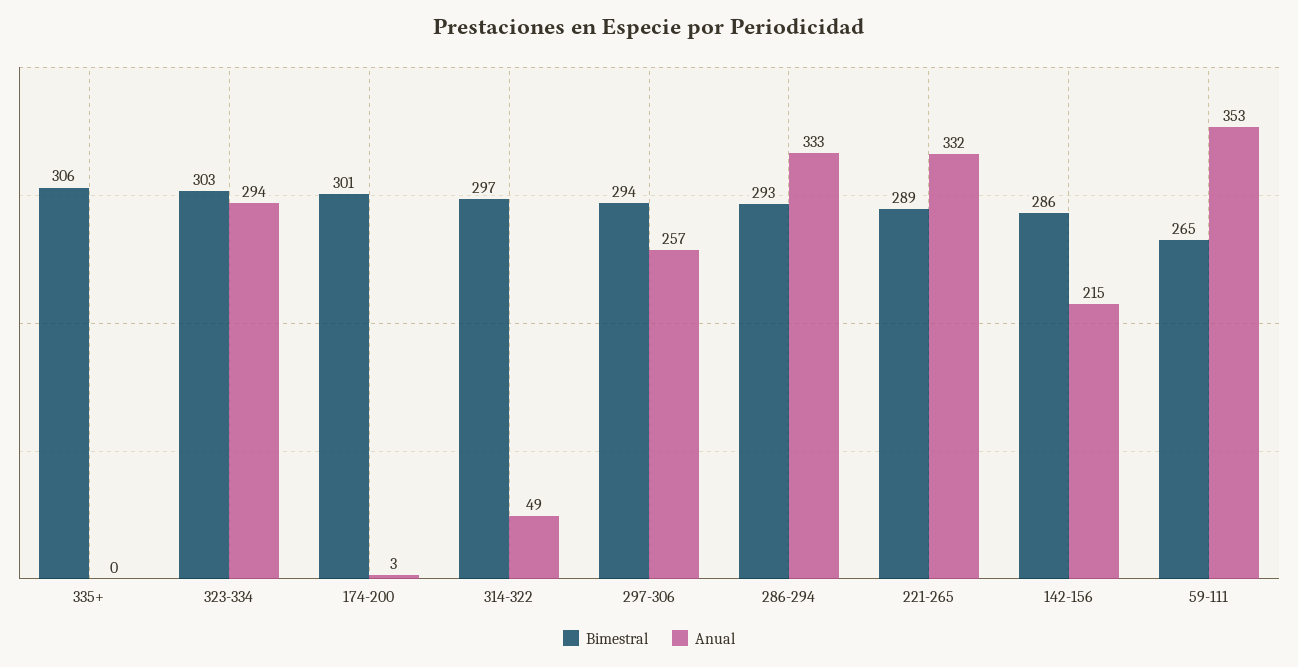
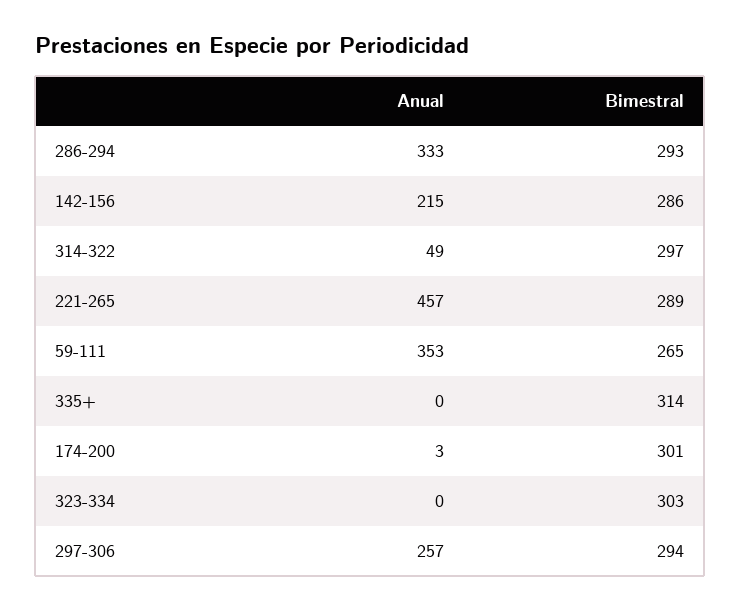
  {
    "Bimestral": {
-     "335+": 306,
+     "335+": 314,
      "323-334": 303,
      "174-200": 301,
      "314-322": 297,
      "297-306": 294,
      "286-294": 293,
      "221-265": 289,
      "142-156": 286,
      "59-111": 265
    },
    "Anual": {
      "335+": 0,
-     "323-334": 294,
+     "323-334": 0,
      "174-200": 3,
      "314-322": 49,
      "297-306": 257,
      "286-294": 333,
-     "221-265": 332,
+     "221-265": 457,
      "142-156": 215,
      "59-111": 353
    }
  }

